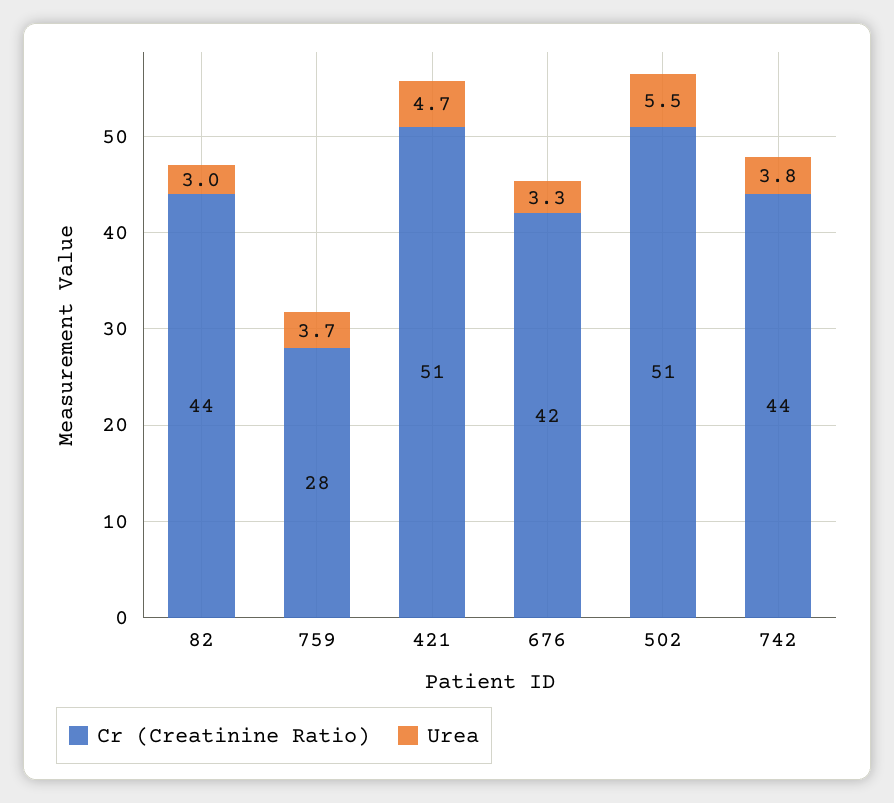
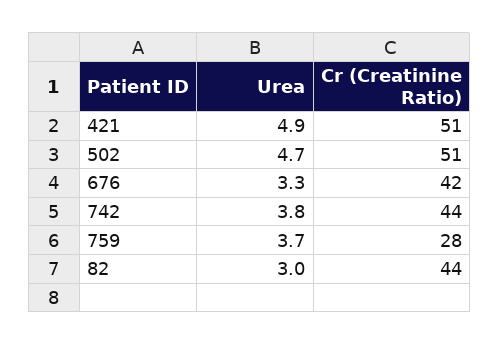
  {
    "Cr (Creatinine Ratio)": {
      "82": 44,
      "759": 28,
      "421": 51,
      "676": 42,
      "502": 51,
      "742": 44
    },
    "Urea": {
      "82": 3,
      "759": 3.7,
-     "421": 4.7,
+     "421": 4.9,
      "676": 3.3,
-     "502": 5.5,
+     "502": 4.7,
      "742": 3.8
    }
  }

